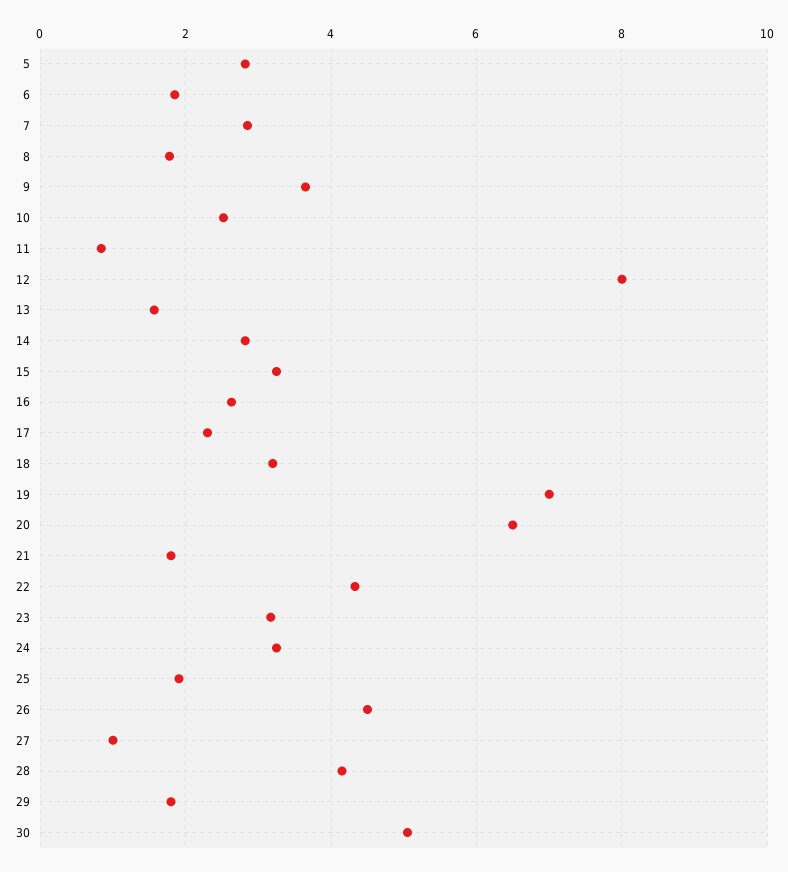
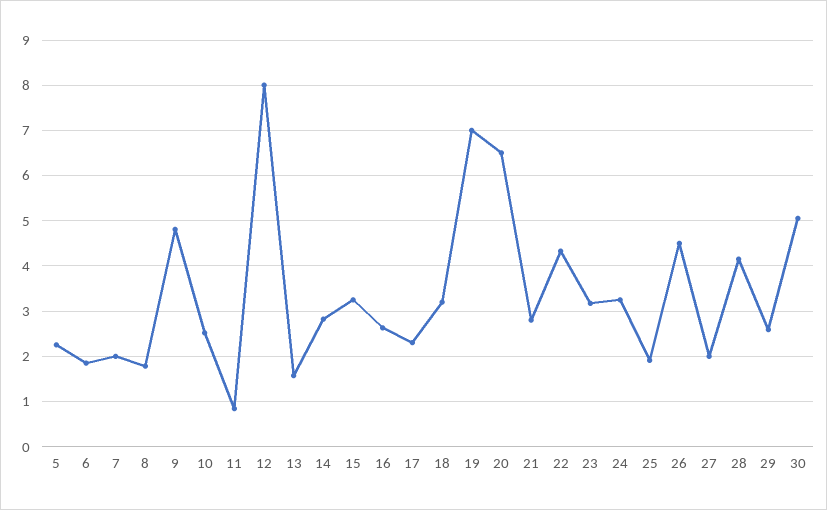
  {
-   "5": 2.8,
+   "5": 2.2,
    "6": 1.8,
-   "7": 2.8,
+   "7": 2,
    "8": 1.8,
-   "9": 3.6,
+   "9": 4.8,
    "10": 2.6,
    "11": 0.8,
    "12": 8,
    "13": 1.6,
    "14": 2.8,
    "15": 3.2,
    "16": 2.6,
    "17": 2.4,
    "18": 3.2,
    "19": 7,
    "20": 6.6,
-   "21": 1.8,
+   "21": 2.8,
    "22": 4.4,
    "23": 3.2,
    "24": 3.2,
    "25": 2,
    "26": 4.6,
-   "27": 1,
+   "27": 2,
    "28": 4.2,
-   "29": 1.8,
+   "29": 2.6,
    "30": 5
  }

